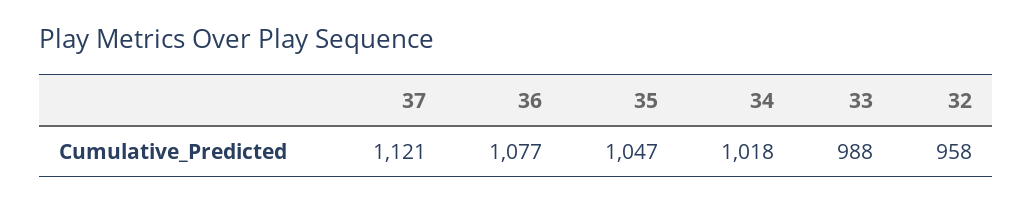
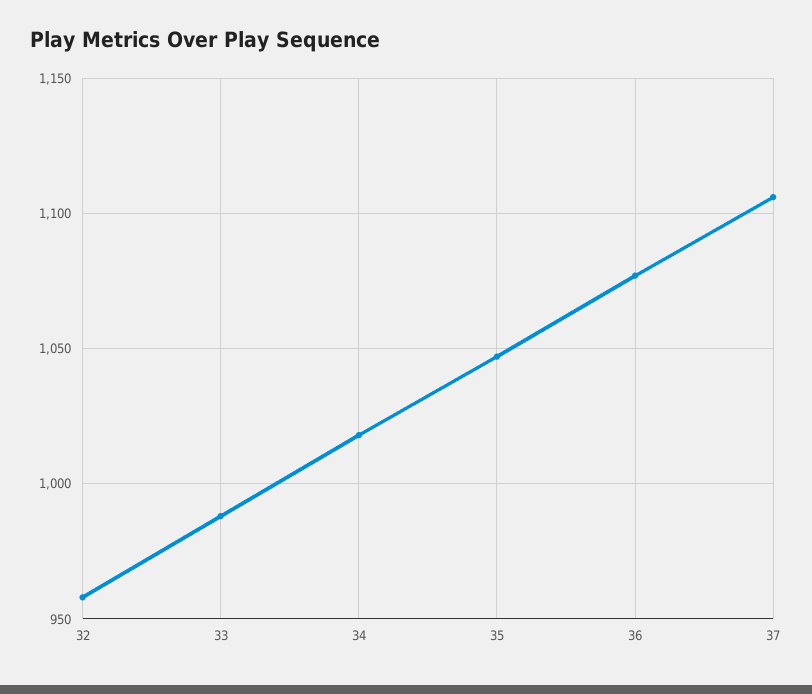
  {
-   "37": 1121,
+   "37": 1105,
    "36": 1077,
    "35": 1047,
    "34": 1018,
    "33": 988,
    "32": 958
  }

